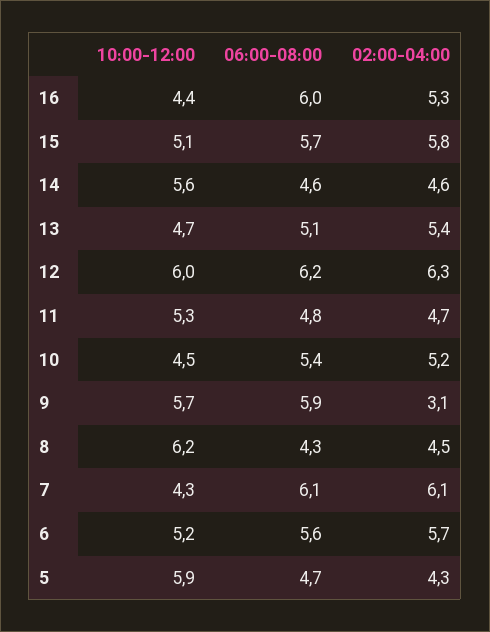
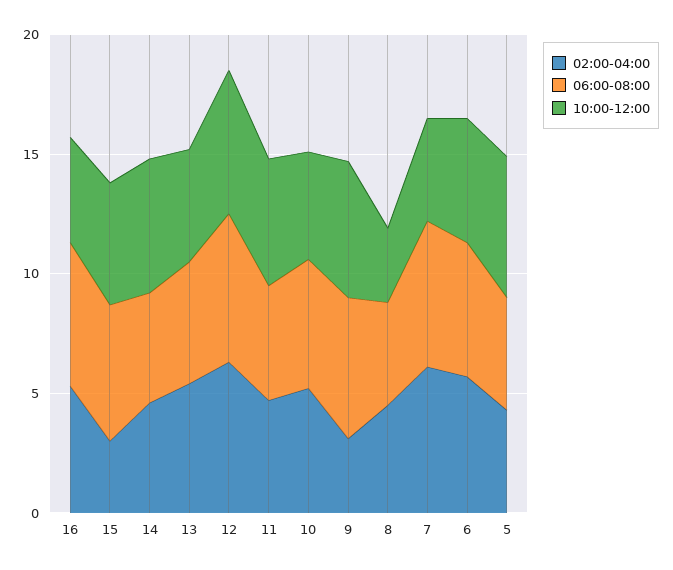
  {
    "10:00-12:00": {
      "16": 4.4,
      "15": 5.1,
      "14": 5.6,
      "13": 4.7,
      "12": 6,
      "11": 5.3,
      "10": 4.5,
      "9": 5.7,
-     "8": 6.2,
+     "8": 3,
      "7": 4.3,
      "6": 5.2,
      "5": 5.9
    },
    "06:00-08:00": {
      "16": 6,
      "15": 5.7,
      "14": 4.6,
      "13": 5.1,
      "12": 6.2,
      "11": 4.8,
      "10": 5.4,
      "9": 5.9,
      "8": 4.3,
      "7": 6.1,
      "6": 5.6,
      "5": 4.7
    },
    "02:00-04:00": {
      "16": 5.3,
-     "15": 5.8,
+     "15": 3,
      "14": 4.6,
      "13": 5.4,
      "12": 6.3,
      "11": 4.7,
      "10": 5.2,
      "9": 3.1,
      "8": 4.5,
      "7": 6.1,
      "6": 5.7,
      "5": 4.3
    }
  }

